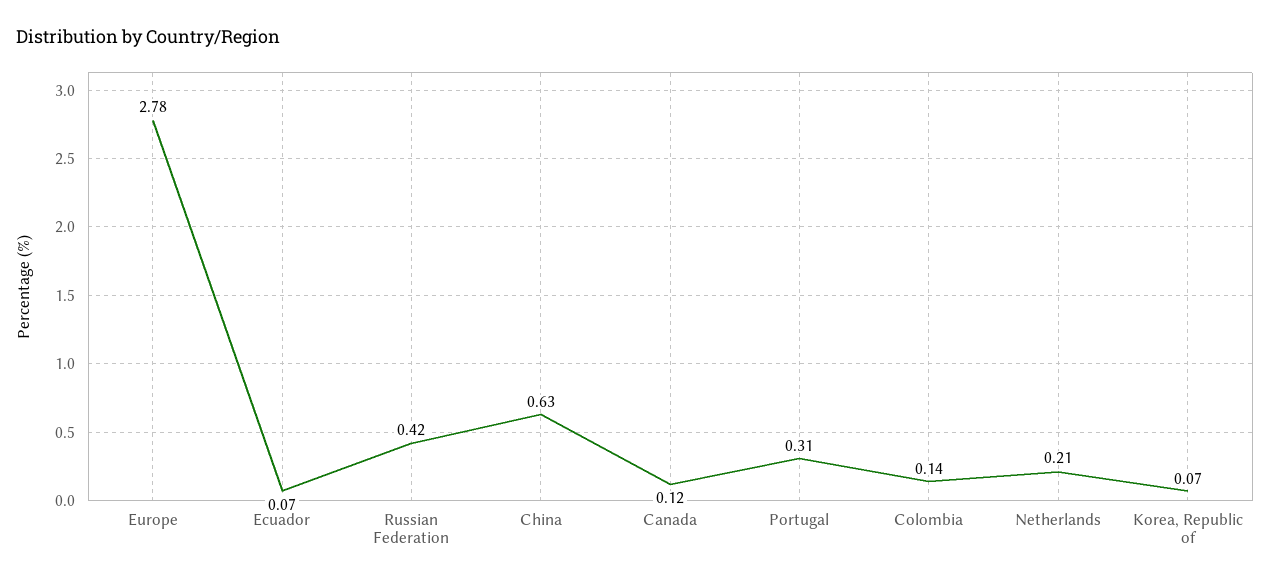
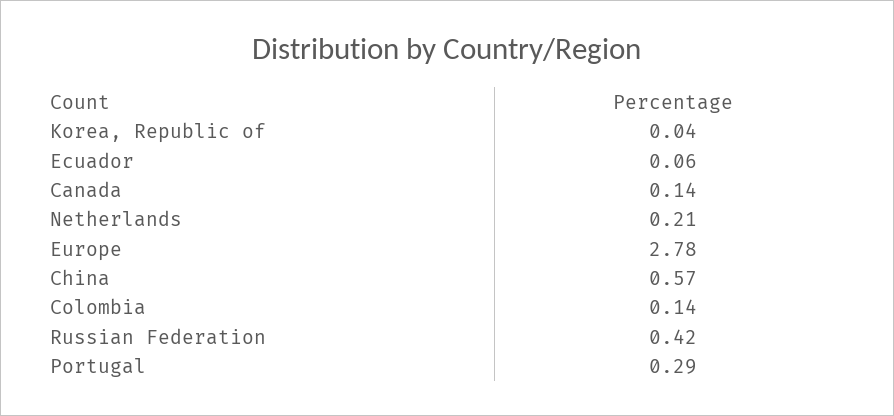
  {
    "Europe": 2.78,
-   "Ecuador": 0.07,
+   "Ecuador": 0.06,
    "Russian Federation": 0.42,
-   "China": 0.63,
+   "China": 0.57,
-   "Canada": 0.12,
+   "Canada": 0.14,
-   "Portugal": 0.31,
+   "Portugal": 0.29,
    "Colombia": 0.14,
    "Netherlands": 0.21,
-   "Korea, Republic of": 0.07
+   "Korea, Republic of": 0.04
  }

